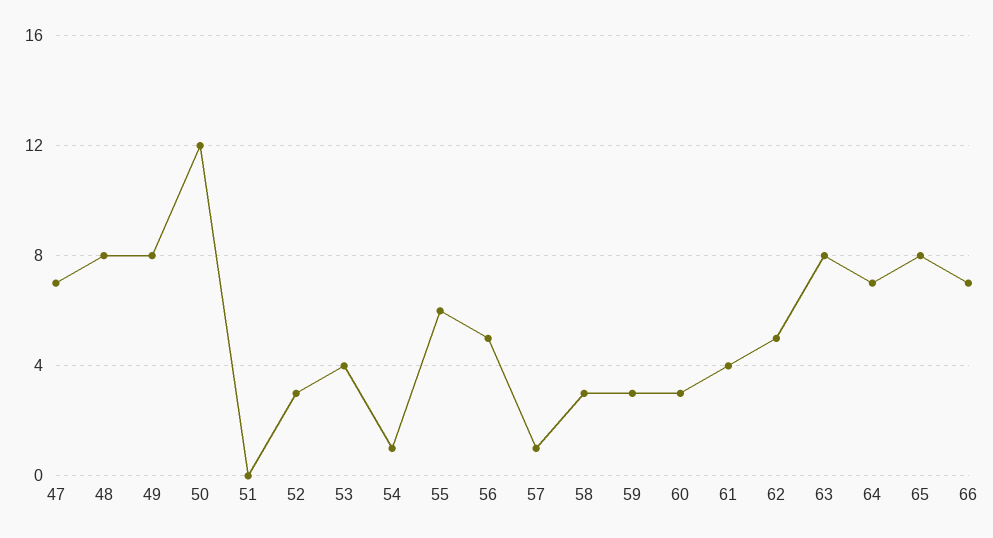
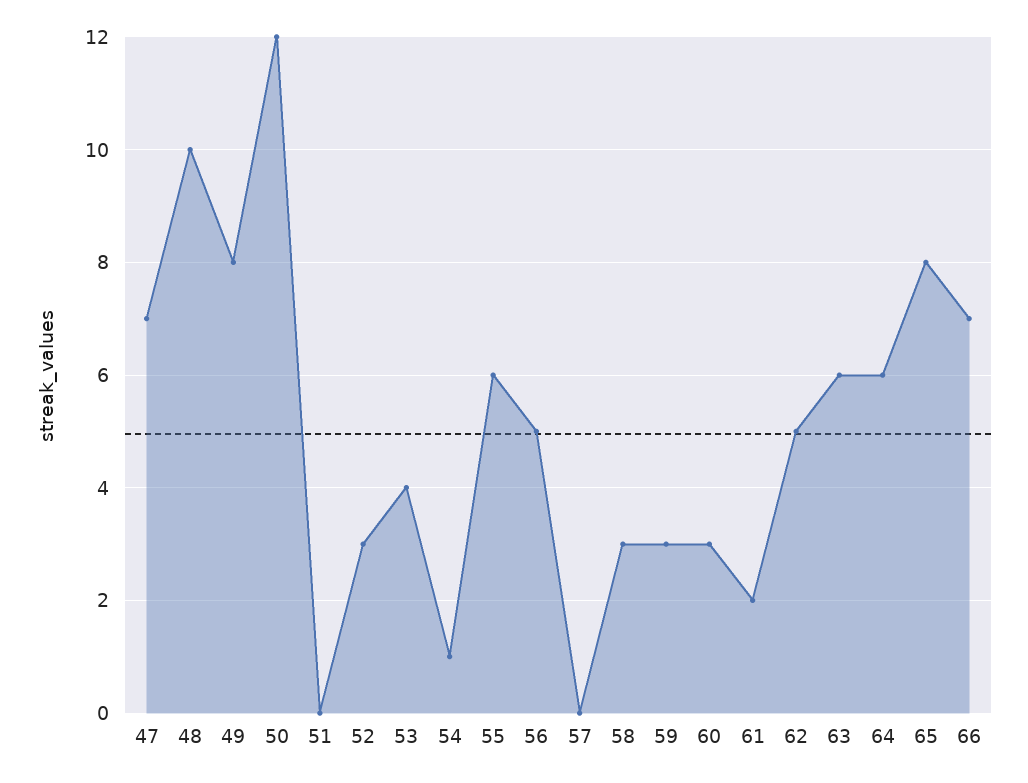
  {
    "47": 7,
-   "48": 8,
+   "48": 10,
    "49": 8,
    "50": 12,
    "51": 0,
    "52": 3,
    "53": 4,
    "54": 1,
    "55": 6,
    "56": 5,
-   "57": 1,
+   "57": 0,
    "58": 3,
    "59": 3,
    "60": 3,
-   "61": 4,
+   "61": 2,
    "62": 5,
-   "63": 8,
+   "63": 6,
-   "64": 7,
+   "64": 6,
    "65": 8,
    "66": 7
  }

